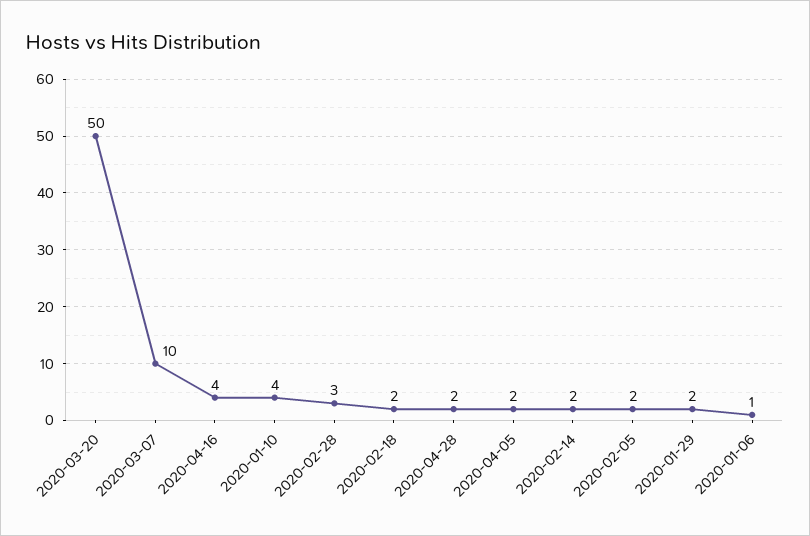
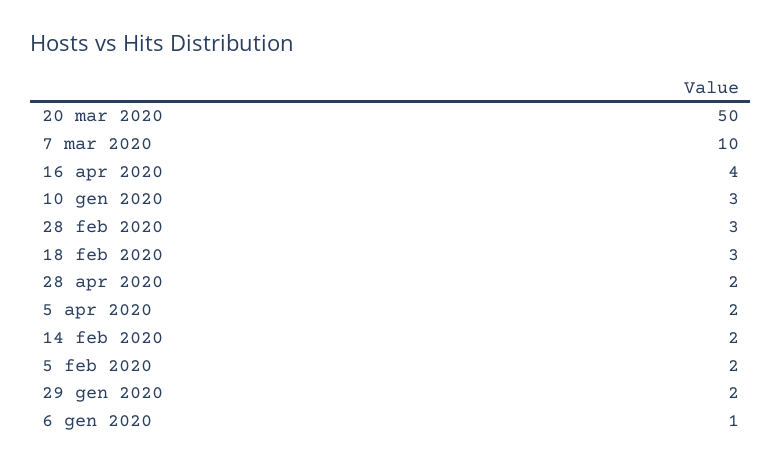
  {
    "2020-03-20": 50,
    "2020-03-07": 10,
    "2020-04-16": 4,
-   "2020-01-10": 4,
+   "2020-01-10": 3,
    "2020-02-28": 3,
-   "2020-02-18": 2,
+   "2020-02-18": 3,
    "2020-04-28": 2,
    "2020-04-05": 2,
    "2020-02-14": 2,
    "2020-02-05": 2,
    "2020-01-29": 2,
    "2020-01-06": 1
  }

